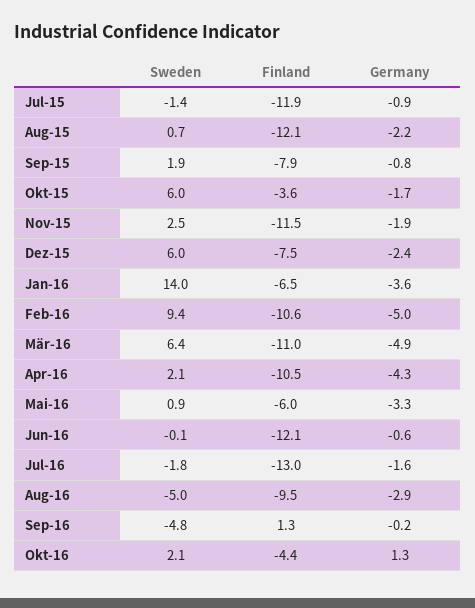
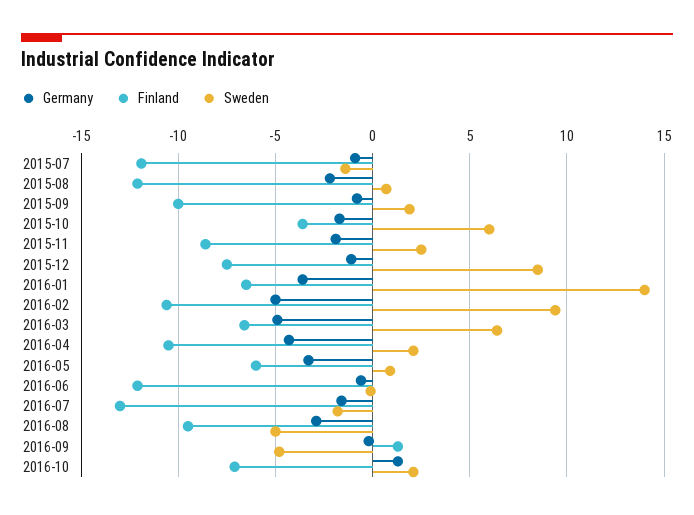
  {
    "Sweden": {
      "Jul-15": -1.4,
      "Aug-15": 0.7,
      "Sep-15": 1.9,
      "Okt-15": 6,
      "Nov-15": 2.5,
-     "Dez-15": 6,
+     "Dez-15": 8.5,
      "Jan-16": 14,
      "Feb-16": 9.4,
      "Mär-16": 6.4,
      "Apr-16": 2.1,
      "Mai-16": 0.9,
      "Jun-16": -0.1,
      "Jul-16": -1.8,
      "Aug-16": -5,
      "Sep-16": -4.8,
      "Okt-16": 2.1
    },
    "Finland": {
      "Jul-15": -11.9,
      "Aug-15": -12.1,
-     "Sep-15": -7.9,
+     "Sep-15": -10,
      "Okt-15": -3.6,
-     "Nov-15": -11.5,
+     "Nov-15": -8.5,
      "Dez-15": -7.5,
      "Jan-16": -6.5,
      "Feb-16": -10.6,
-     "Mär-16": -11,
+     "Mär-16": -6.5,
      "Apr-16": -10.5,
      "Mai-16": -6,
      "Jun-16": -12.1,
      "Jul-16": -13,
      "Aug-16": -9.5,
      "Sep-16": 1.3,
-     "Okt-16": -4.4
+     "Okt-16": -7
    },
    "Germany": {
      "Jul-15": -0.9,
      "Aug-15": -2.2,
      "Sep-15": -0.8,
      "Okt-15": -1.7,
      "Nov-15": -1.9,
-     "Dez-15": -2.4,
+     "Dez-15": -1,
      "Jan-16": -3.6,
      "Feb-16": -5,
      "Mär-16": -4.9,
      "Apr-16": -4.3,
      "Mai-16": -3.3,
      "Jun-16": -0.6,
      "Jul-16": -1.6,
      "Aug-16": -2.9,
      "Sep-16": -0.2,
      "Okt-16": 1.3
    }
  }

